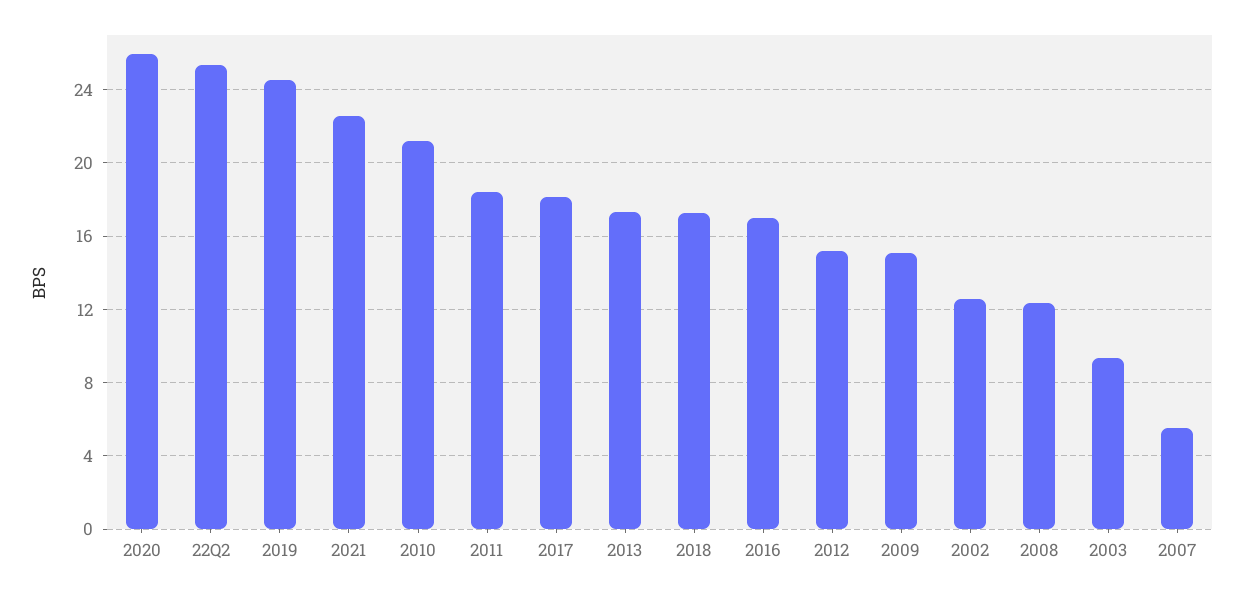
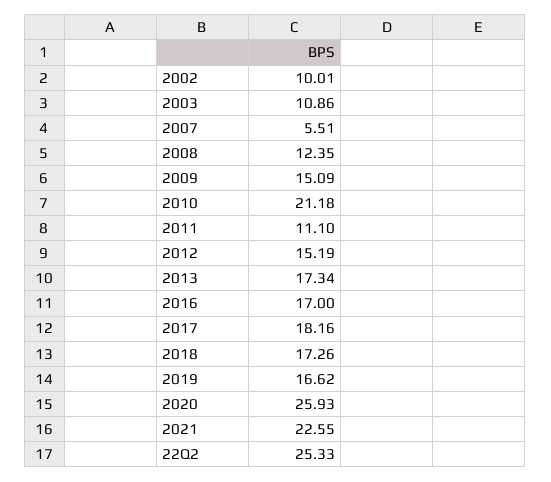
  {
    "2020": 25.93,
    "22Q2": 25.33,
-   "2019": 24.5,
+   "2019": 16.62,
    "2021": 22.55,
    "2010": 21.18,
-   "2011": 18.5,
+   "2011": 11.1,
    "2017": 18.16,
    "2013": 17.34,
    "2018": 17.26,
    "2016": 17,
    "2012": 15.19,
    "2009": 15.09,
-   "2002": 12.5,
+   "2002": 10.01,
    "2008": 12.35,
-   "2003": 9.5,
+   "2003": 10.86,
    "2007": 5.51
  }

